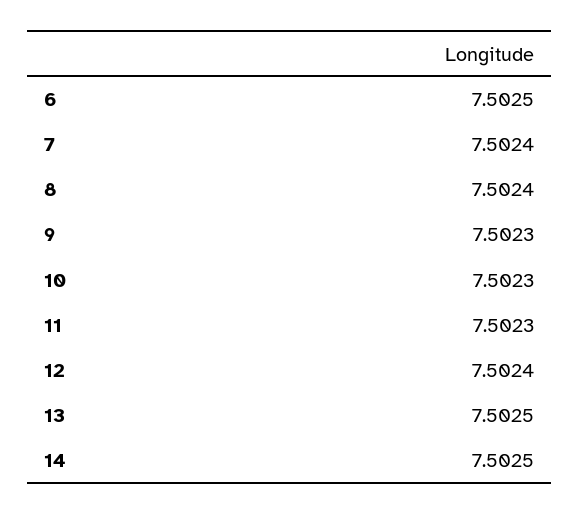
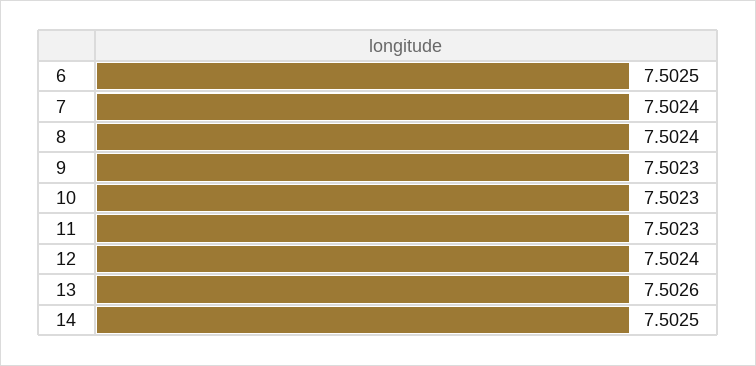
  {
    "6": 7.5025,
    "7": 7.5024,
    "8": 7.5024,
    "9": 7.5023,
    "10": 7.5023,
    "11": 7.5023,
    "12": 7.5024,
-   "13": 7.5025,
+   "13": 7.5026,
    "14": 7.5025
  }

